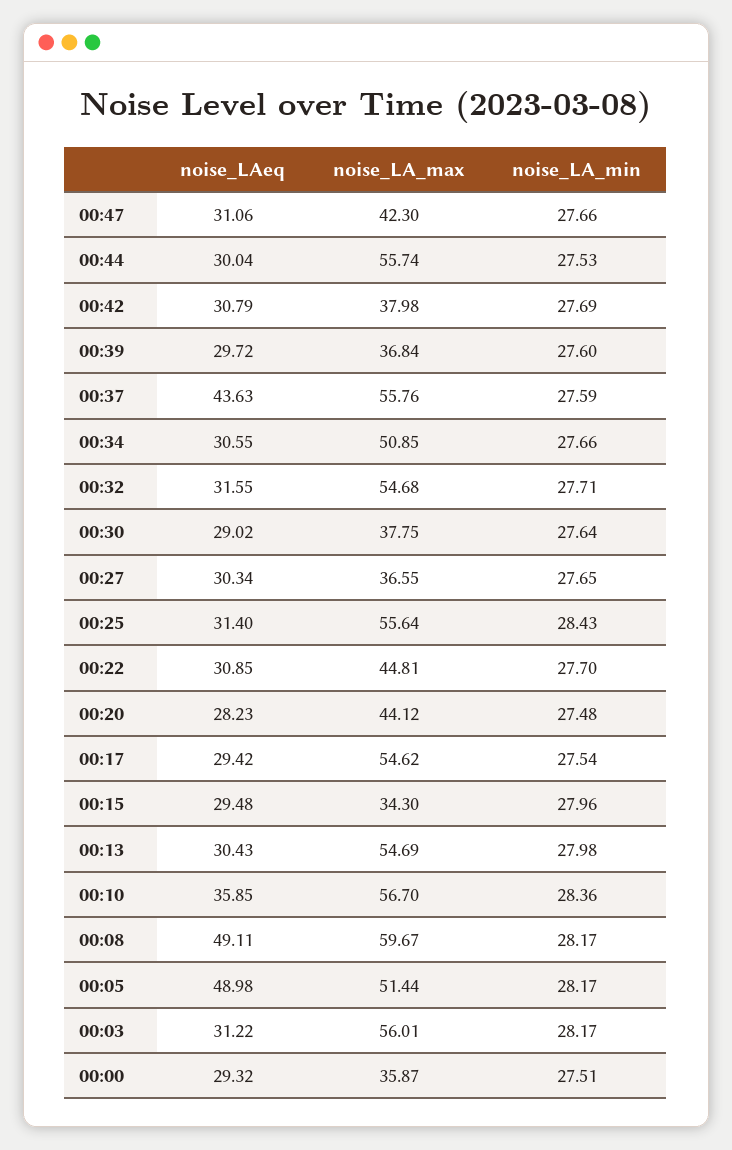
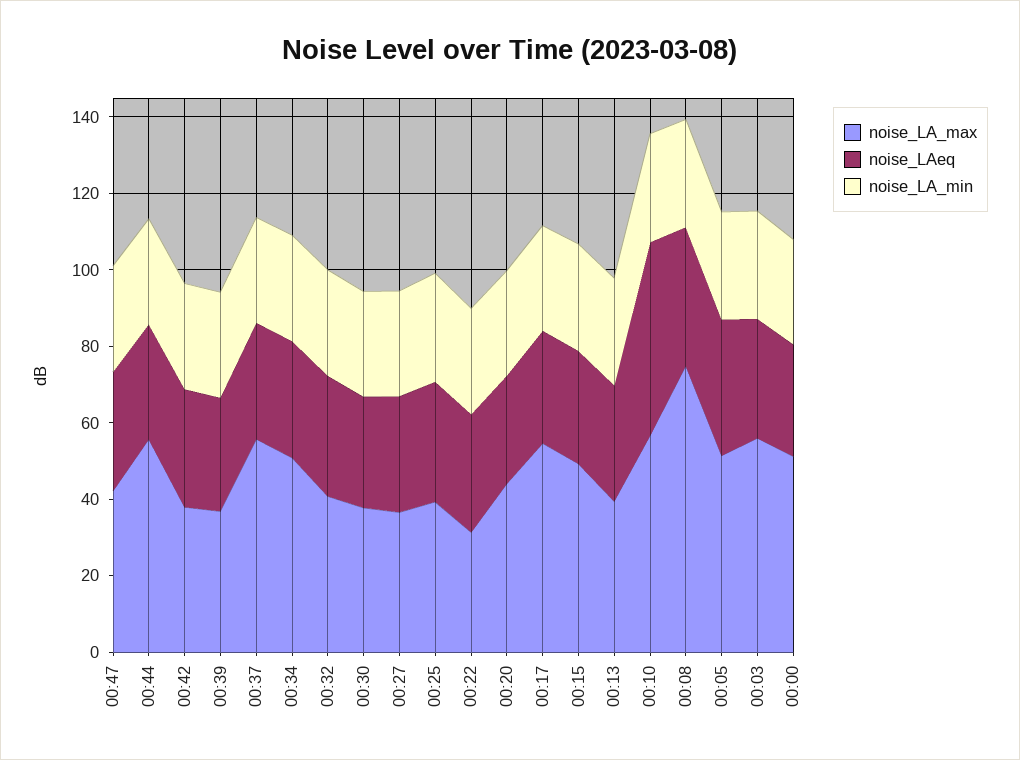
  {
    "noise_LAeq": {
      "00:47": 31.06,
      "00:44": 30.04,
      "00:42": 30.79,
      "00:39": 29.72,
-     "00:37": 43.63,
+     "00:37": 30,
      "00:34": 30.55,
      "00:32": 31.55,
      "00:30": 29.02,
      "00:27": 30.34,
      "00:25": 31.4,
      "00:22": 30.85,
      "00:20": 28.23,
      "00:17": 29.42,
      "00:15": 29.48,
      "00:13": 30.43,
-     "00:10": 35.85,
+     "00:10": 50,
-     "00:08": 49.11,
+     "00:08": 35,
-     "00:05": 48.98,
+     "00:05": 35,
      "00:03": 31.22,
      "00:00": 29.32
    },
    "noise_LA_max": {
      "00:47": 42.3,
      "00:44": 55.74,
      "00:42": 37.98,
      "00:39": 36.84,
      "00:37": 55.76,
      "00:34": 50.85,
-     "00:32": 54.68,
+     "00:32": 40,
      "00:30": 37.75,
      "00:27": 36.55,
-     "00:25": 55.64,
+     "00:25": 40,
-     "00:22": 44.81,
+     "00:22": 30,
      "00:20": 44.12,
      "00:17": 54.62,
-     "00:15": 34.3,
+     "00:15": 50,
-     "00:13": 54.69,
+     "00:13": 40,
      "00:10": 56.7,
-     "00:08": 59.67,
+     "00:08": 75,
      "00:05": 51.44,
      "00:03": 56.01,
-     "00:00": 35.87
+     "00:00": 50
    },
    "noise_LA_min": {
      "00:47": 27.66,
      "00:44": 27.53,
      "00:42": 27.69,
      "00:39": 27.6,
      "00:37": 27.59,
      "00:34": 27.66,
      "00:32": 27.71,
      "00:30": 27.64,
      "00:27": 27.65,
      "00:25": 28.43,
      "00:22": 27.7,
      "00:20": 27.48,
      "00:17": 27.54,
      "00:15": 27.96,
      "00:13": 27.98,
      "00:10": 28.36,
      "00:08": 28.17,
      "00:05": 28.17,
      "00:03": 28.17,
      "00:00": 27.51
    }
  }

